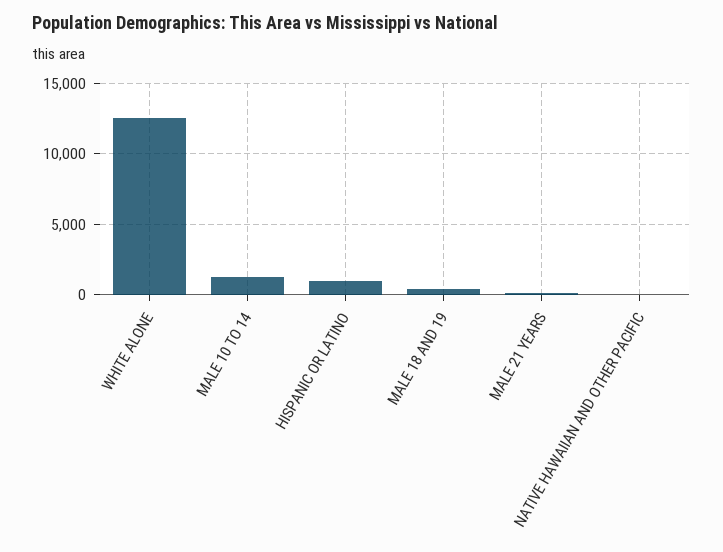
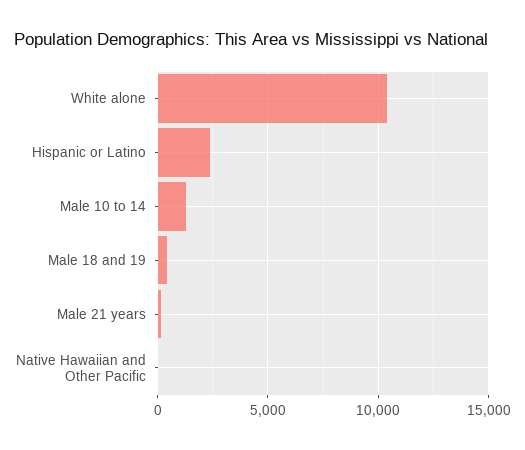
  {
-   "WHITE ALONE": 12500,
+   "WHITE ALONE": 10500,
    "MALE 10 TO 14": 1500,
-   "HISPANIC OR LATINO": 1000,
+   "HISPANIC OR LATINO": 2500,
    "MALE 18 AND 19": 500,
    "MALE 21 YEARS": 0,
    "NATIVE HAWAIIAN AND OTHER PACIFIC": 0
  }

